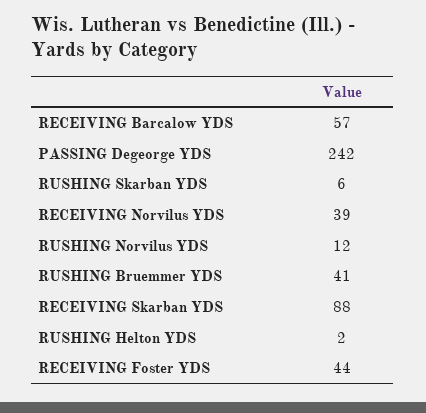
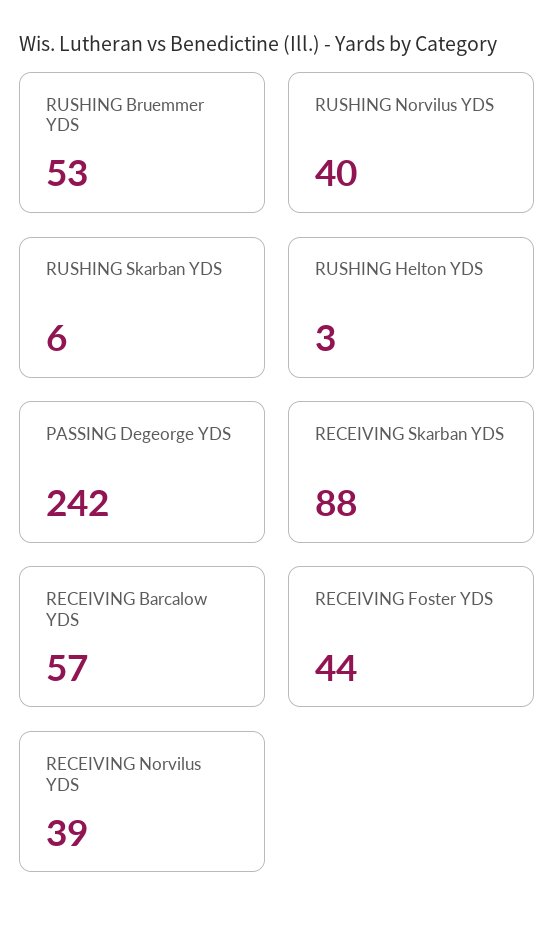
  {
    "RECEIVING Barcalow YDS": 57,
    "PASSING Degeorge YDS": 242,
    "RUSHING Skarban YDS": 6,
    "RECEIVING Norvilus YDS": 39,
-   "RUSHING Norvilus YDS": 12,
+   "RUSHING Norvilus YDS": 40,
-   "RUSHING Bruemmer YDS": 41,
+   "RUSHING Bruemmer YDS": 53,
    "RECEIVING Skarban YDS": 88,
-   "RUSHING Helton YDS": 2,
+   "RUSHING Helton YDS": 3,
    "RECEIVING Foster YDS": 44
  }

